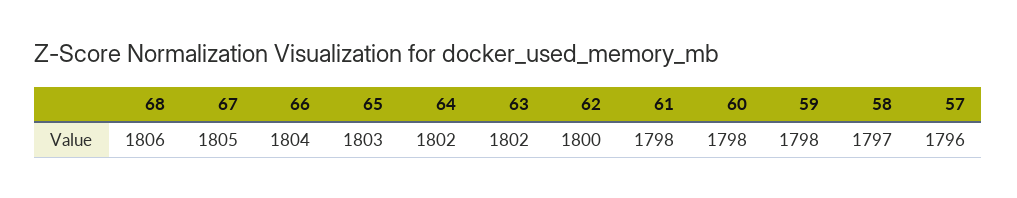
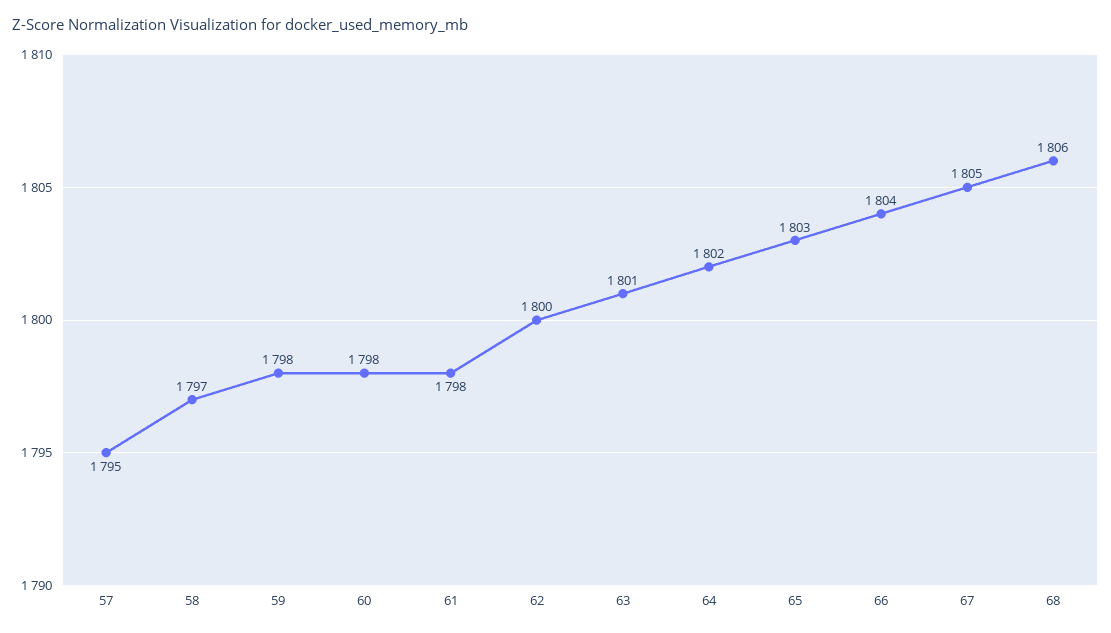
  {
    "68": 1806,
    "67": 1805,
    "66": 1804,
    "65": 1803,
    "64": 1802,
-   "63": 1802,
+   "63": 1801,
    "62": 1800,
    "61": 1798,
    "60": 1798,
    "59": 1798,
    "58": 1797,
-   "57": 1796
+   "57": 1795
  }

